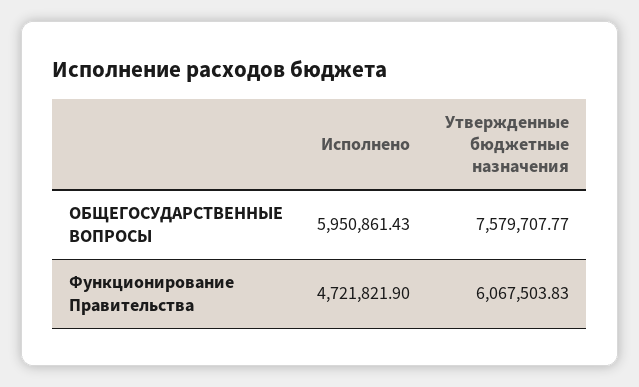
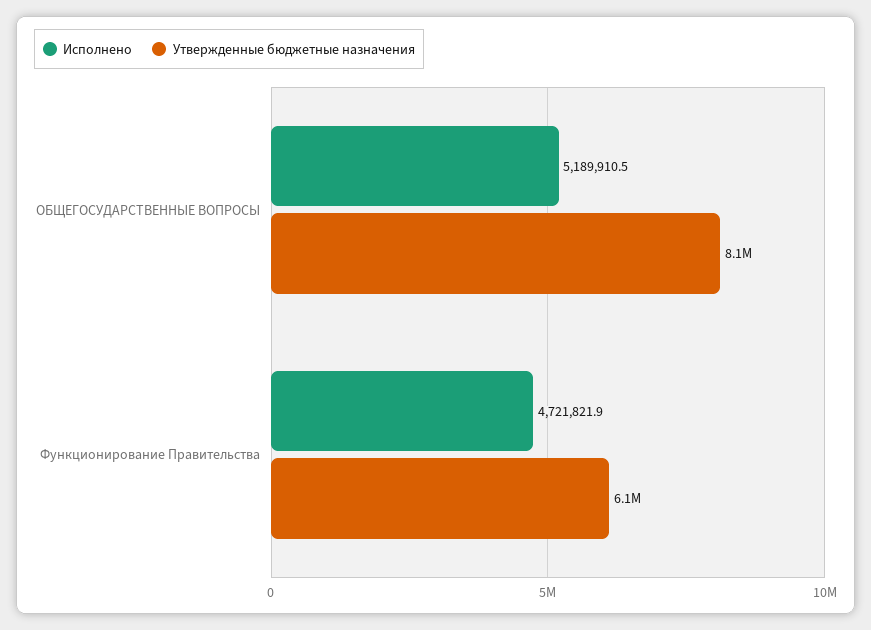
  {
    "Исполнено": {
-     "ОБЩЕГОСУДАРСТВЕННЫЕ ВОПРОСЫ": 5950861.43,
+     "ОБЩЕГОСУДАРСТВЕННЫЕ ВОПРОСЫ": 5189910.5,
      "Функционирование Правительства": 4721821.9
    },
    "Утвержденные бюджетные назначения": {
-     "ОБЩЕГОСУДАРСТВЕННЫЕ ВОПРОСЫ": 7579707.77,
+     "ОБЩЕГОСУДАРСТВЕННЫЕ ВОПРОСЫ": 8100000,
      "Функционирование Правительства": 6067503.83
    }
  }

